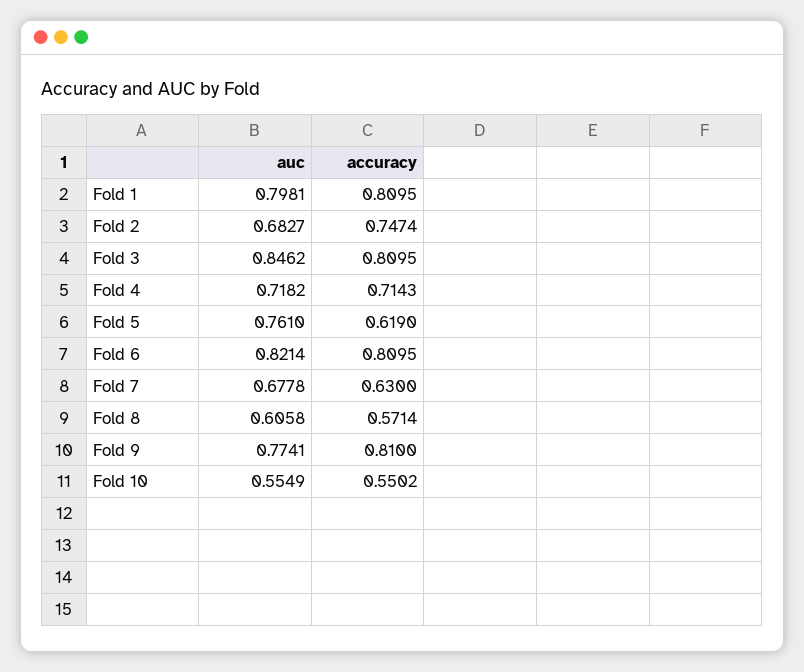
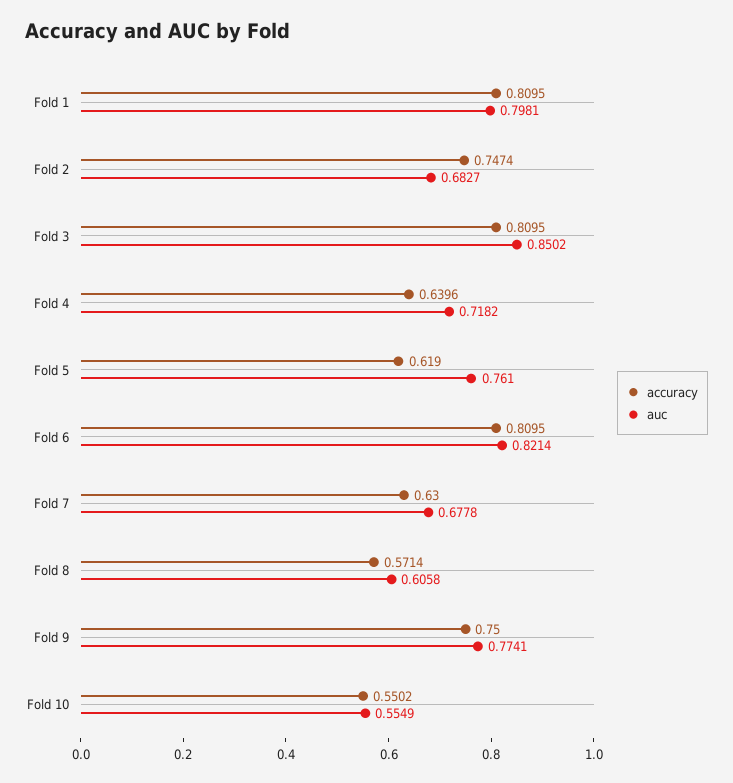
  {
    "auc": {
      "Fold 1": 0.7981,
      "Fold 2": 0.6827,
-     "Fold 3": 0.8462,
+     "Fold 3": 0.8502,
      "Fold 4": 0.7182,
      "Fold 5": 0.761,
      "Fold 6": 0.8214,
      "Fold 7": 0.6778,
      "Fold 8": 0.6058,
      "Fold 9": 0.7741,
      "Fold 10": 0.5549
    },
    "accuracy": {
      "Fold 1": 0.8095,
      "Fold 2": 0.7474,
      "Fold 3": 0.8095,
-     "Fold 4": 0.7143,
+     "Fold 4": 0.6396,
      "Fold 5": 0.619,
      "Fold 6": 0.8095,
      "Fold 7": 0.63,
      "Fold 8": 0.5714,
-     "Fold 9": 0.81,
+     "Fold 9": 0.75,
      "Fold 10": 0.5502
    }
  }

